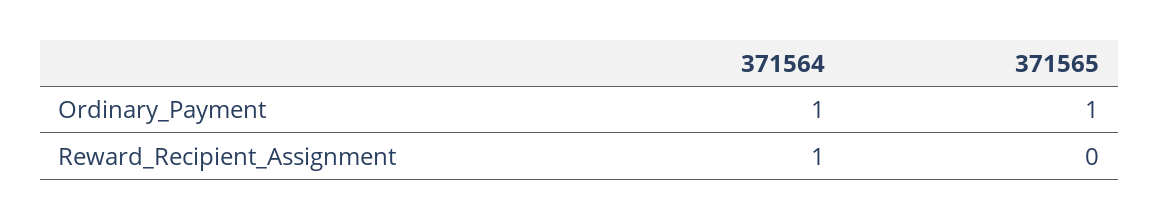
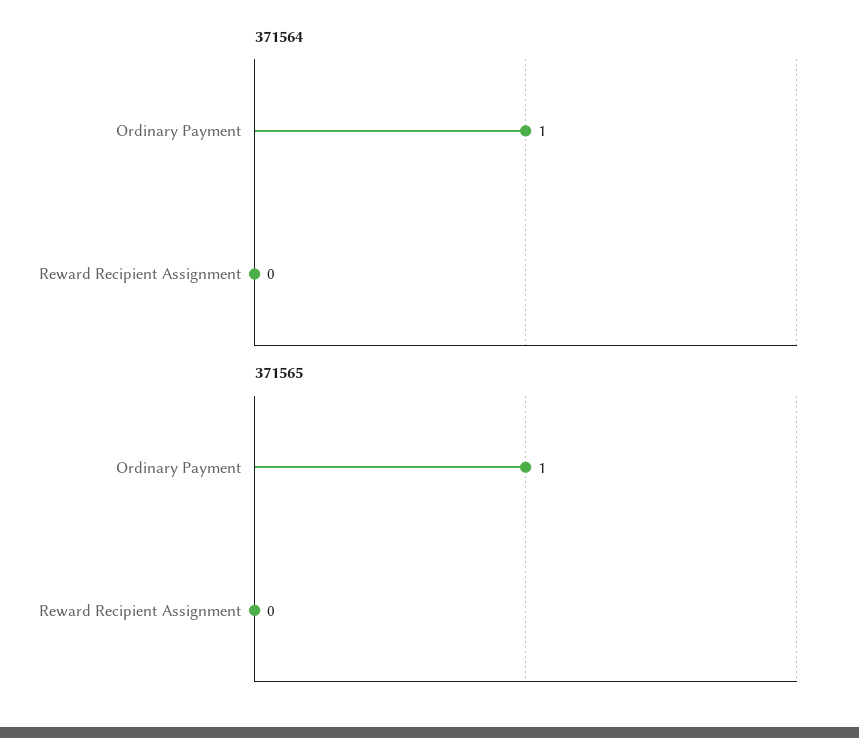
  {
    "371564": {
      "Ordinary_Payment": 1,
-     "Reward_Recipient_Assignment": 1
+     "Reward_Recipient_Assignment": 0
    },
    "371565": {
      "Ordinary_Payment": 1,
      "Reward_Recipient_Assignment": 0
    }
  }

